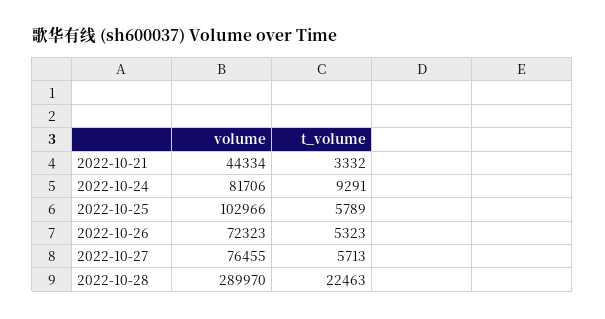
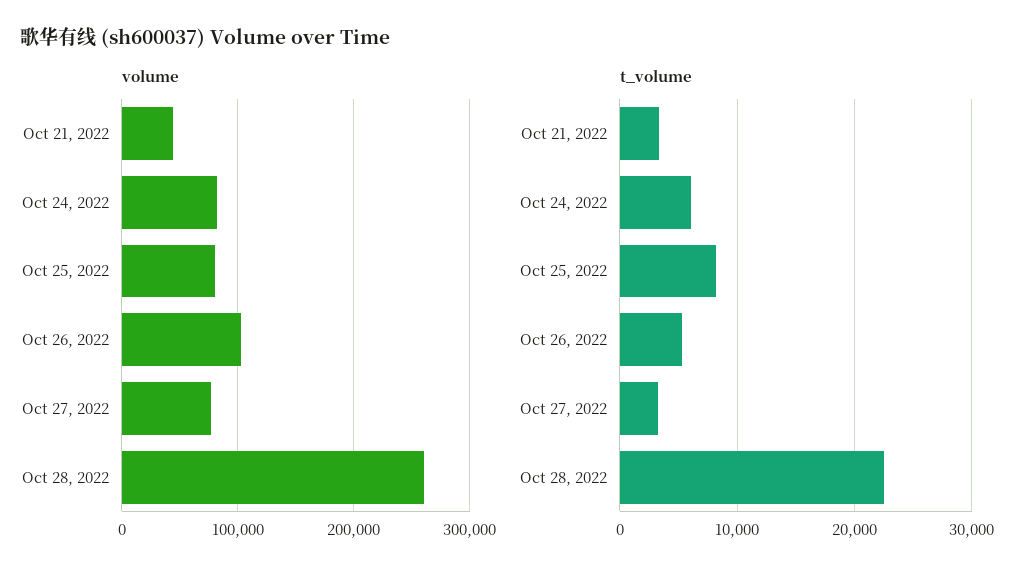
  {
    "volume": {
      "2022-10-21": 44334,
      "2022-10-24": 81706,
-     "2022-10-25": 102966,
+     "2022-10-25": 80000,
-     "2022-10-26": 72323,
+     "2022-10-26": 100000,
      "2022-10-27": 76455,
-     "2022-10-28": 289970
+     "2022-10-28": 260000
    },
    "t_volume": {
      "2022-10-21": 3332,
-     "2022-10-24": 9291,
+     "2022-10-24": 6000,
-     "2022-10-25": 5789,
+     "2022-10-25": 8000,
      "2022-10-26": 5323,
-     "2022-10-27": 5713,
+     "2022-10-27": 3000,
      "2022-10-28": 22463
    }
  }

